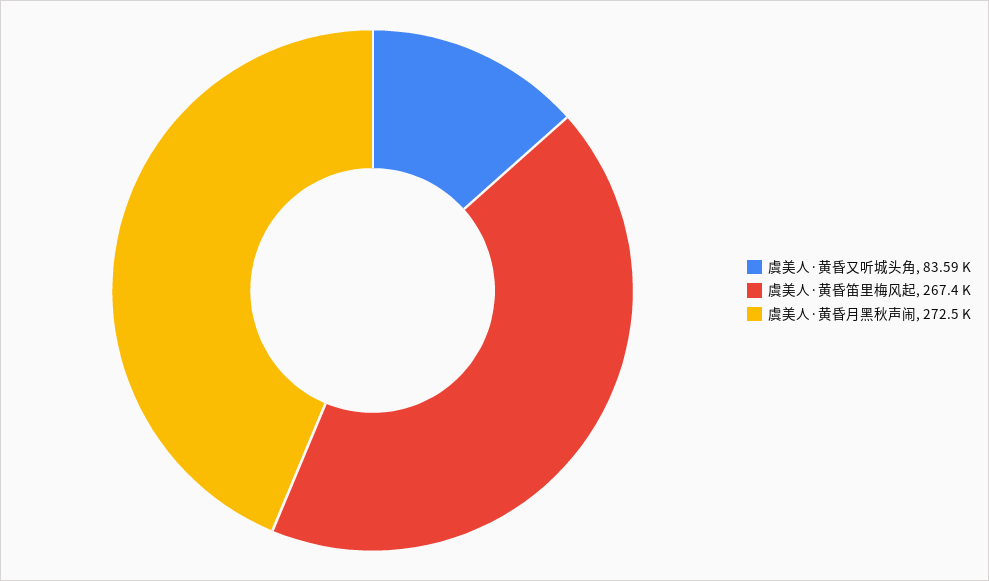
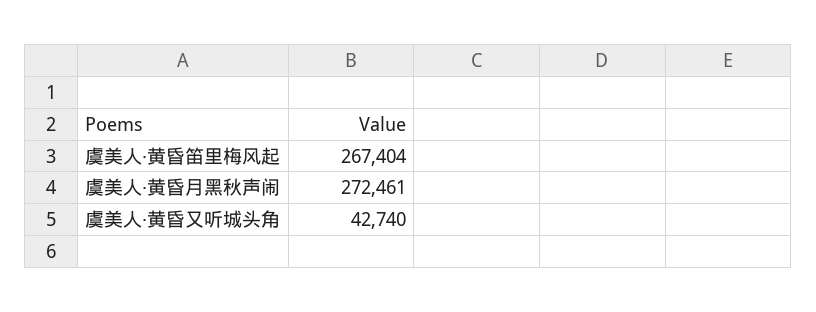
  {
-   "虞美人·黄昏又听城头角": 83590,
+   "虞美人·黄昏又听城头角": 42740,
    "虞美人·黄昏笛里梅风起": 267404,
    "虞美人·黄昏月黑秋声闹": 272461
  }

